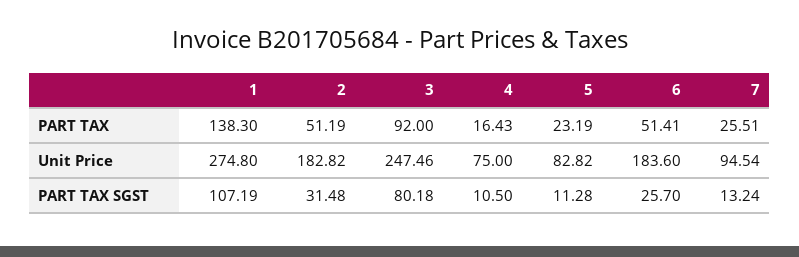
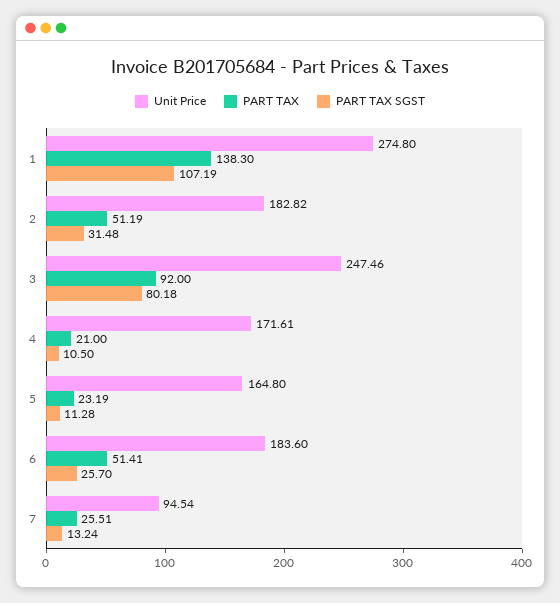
  {
    "PART TAX": {
      "1": 138.3,
      "2": 51.19,
      "3": 92,
-     "4": 16.43,
+     "4": 21,
      "5": 23.19,
      "6": 51.41,
      "7": 25.51
    },
    "Unit Price": {
      "1": 274.8,
      "2": 182.82,
      "3": 247.46,
-     "4": 75,
+     "4": 171.61,
-     "5": 82.82,
+     "5": 164.8,
      "6": 183.6,
      "7": 94.54
    },
    "PART TAX SGST": {
      "1": 107.19,
      "2": 31.48,
      "3": 80.18,
      "4": 10.5,
      "5": 11.28,
      "6": 25.7,
      "7": 13.24
    }
  }

